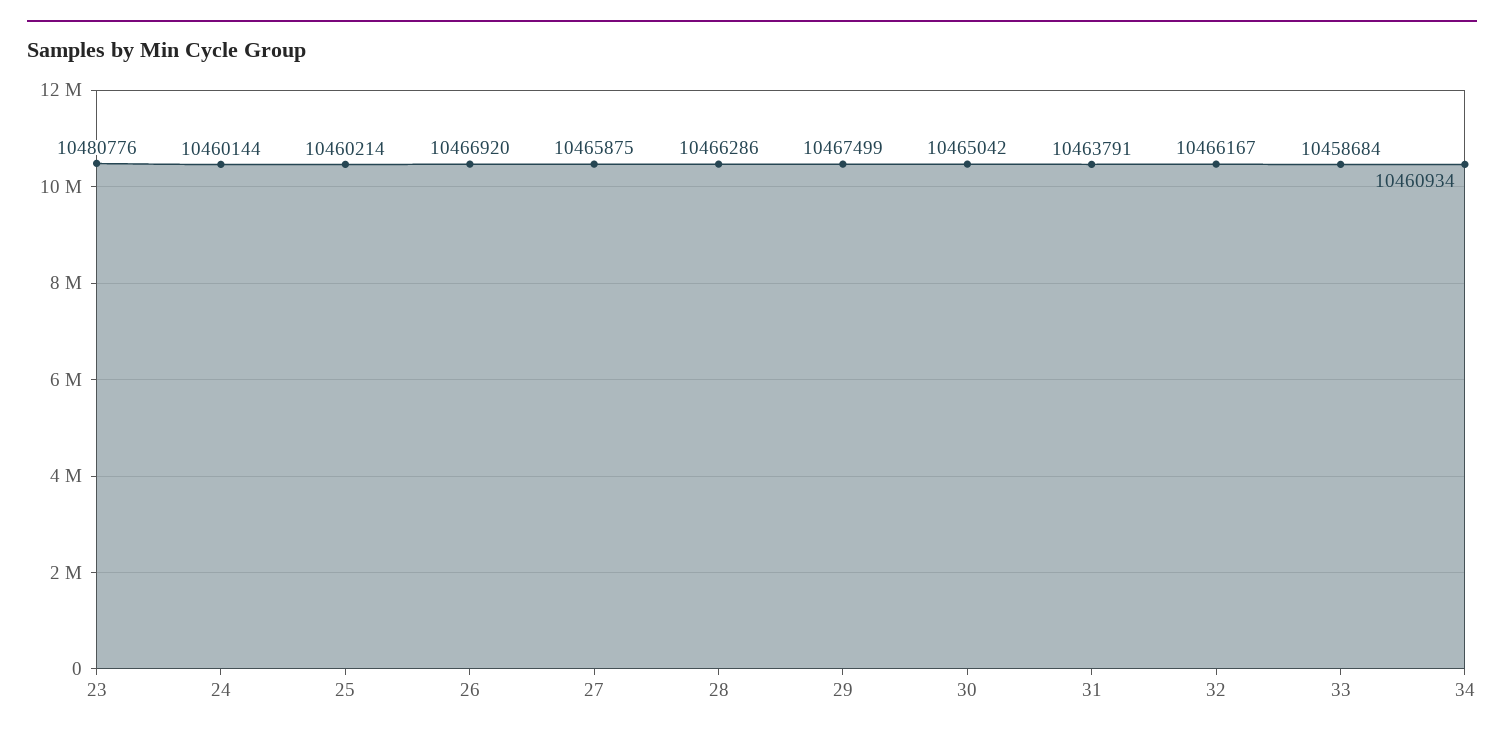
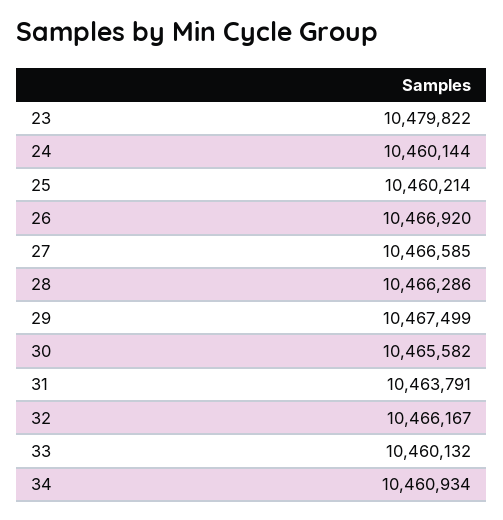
  {
-   "23": 10480776,
+   "23": 10479822,
    "24": 10460144,
    "25": 10460214,
    "26": 10466920,
-   "27": 10465875,
+   "27": 10466585,
    "28": 10466286,
    "29": 10467499,
-   "30": 10465042,
+   "30": 10465582,
    "31": 10463791,
    "32": 10466167,
-   "33": 10458684,
+   "33": 10460132,
    "34": 10460934
  }

